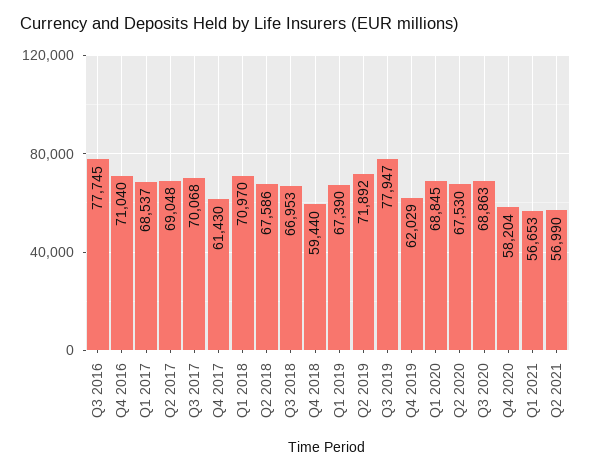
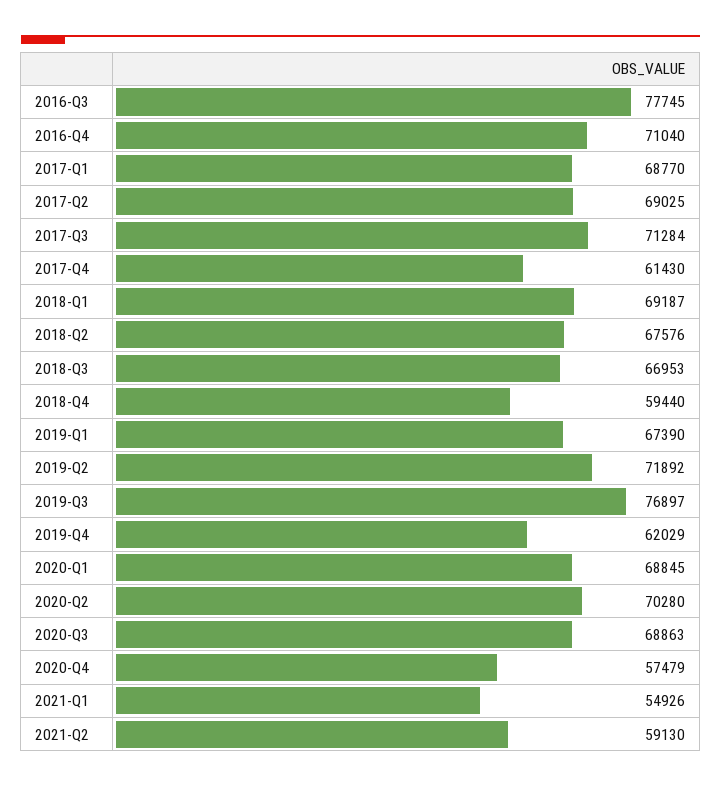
  {
    "Q3 2016": 77745,
    "Q4 2016": 71040,
-   "Q1 2017": 68537,
+   "Q1 2017": 68770,
-   "Q2 2017": 69048,
+   "Q2 2017": 69025,
-   "Q3 2017": 70068,
+   "Q3 2017": 71284,
    "Q4 2017": 61430,
-   "Q1 2018": 70970,
+   "Q1 2018": 69187,
-   "Q2 2018": 67586,
+   "Q2 2018": 67576,
    "Q3 2018": 66953,
    "Q4 2018": 59440,
    "Q1 2019": 67390,
    "Q2 2019": 71892,
-   "Q3 2019": 77947,
+   "Q3 2019": 76897,
    "Q4 2019": 62029,
    "Q1 2020": 68845,
-   "Q2 2020": 67530,
+   "Q2 2020": 70280,
    "Q3 2020": 68863,
-   "Q4 2020": 58204,
+   "Q4 2020": 57479,
-   "Q1 2021": 56653,
+   "Q1 2021": 54926,
-   "Q2 2021": 56990
+   "Q2 2021": 59130
  }

